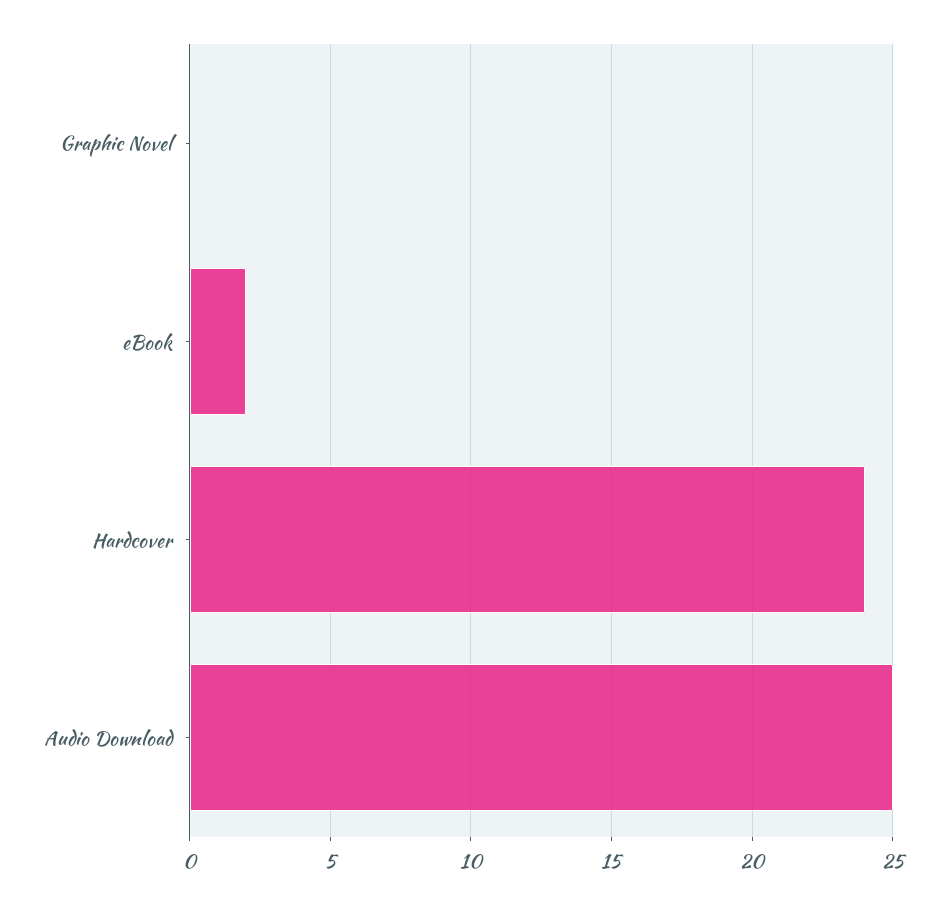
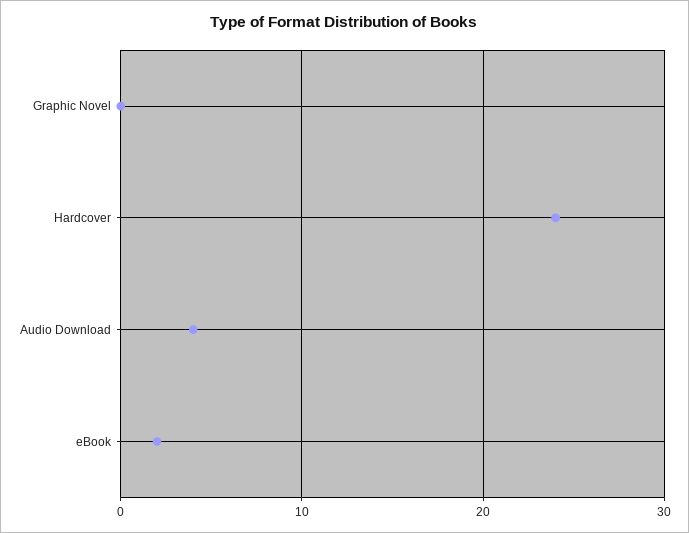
  {
    "Graphic Novel": 0,
    "eBook": 2,
    "Hardcover": 24,
-   "Audio Download": 25
+   "Audio Download": 4
  }

